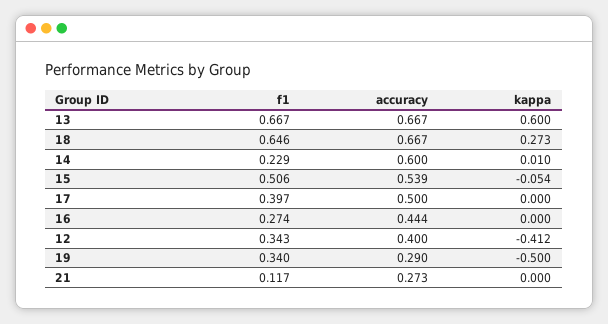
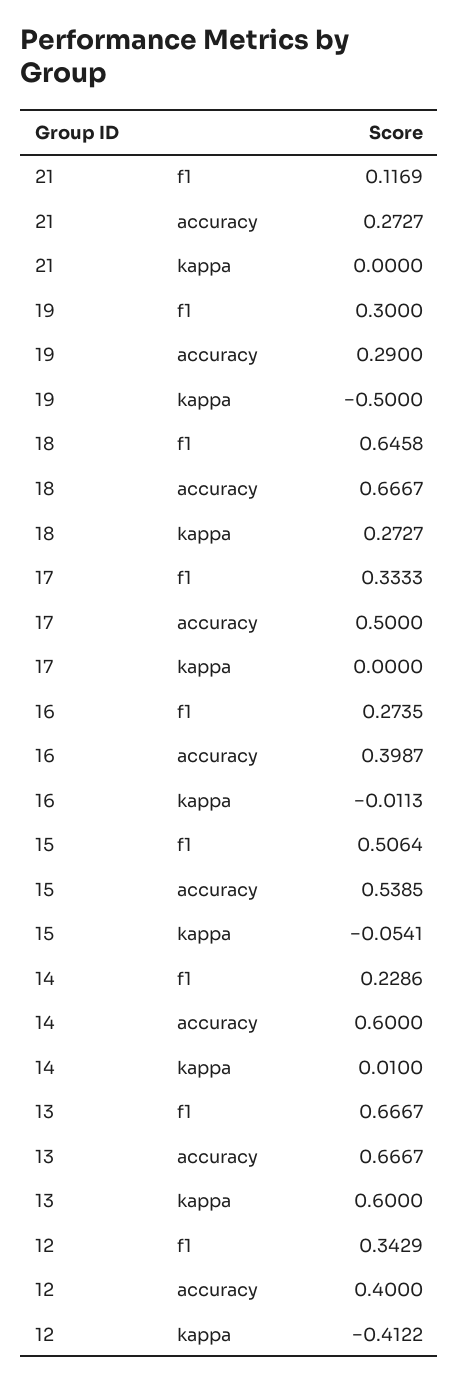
  {
    "f1": {
      "13": 0.6667,
      "18": 0.6458,
      "14": 0.2286,
      "15": 0.5064,
-     "17": 0.397,
+     "17": 0.3333,
      "16": 0.2735,
      "12": 0.3429,
-     "19": 0.34,
+     "19": 0.3,
      "21": 0.1169
    },
    "accuracy": {
      "13": 0.6667,
      "18": 0.6667,
      "14": 0.6,
      "15": 0.5385,
      "17": 0.5,
-     "16": 0.444,
+     "16": 0.3987,
      "12": 0.4,
      "19": 0.29,
      "21": 0.2727
    },
    "kappa": {
      "13": 0.6,
      "18": 0.2727,
      "14": 0.01,
      "15": -0.0541,
      "17": 0,
-     "16": 0,
+     "16": -0.0113,
      "12": -0.4122,
      "19": -0.5,
      "21": 0
    }
  }

